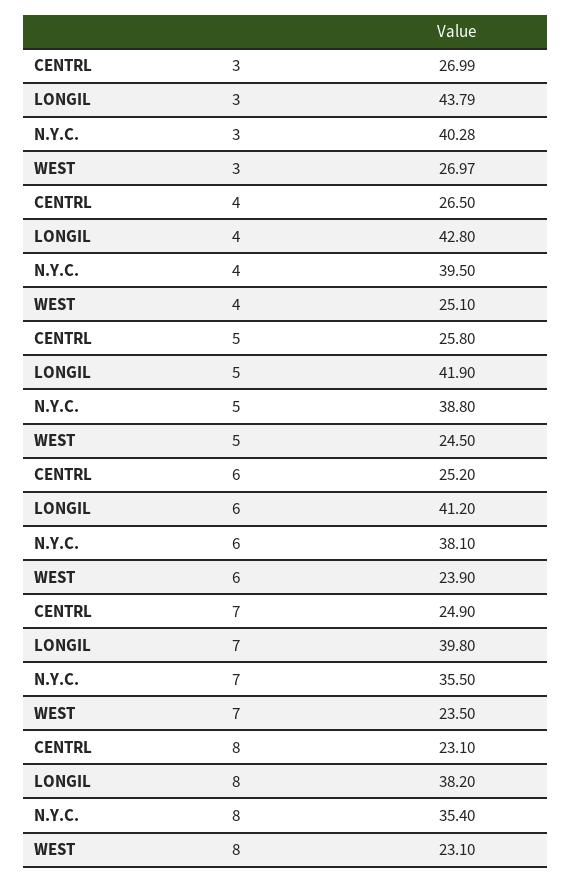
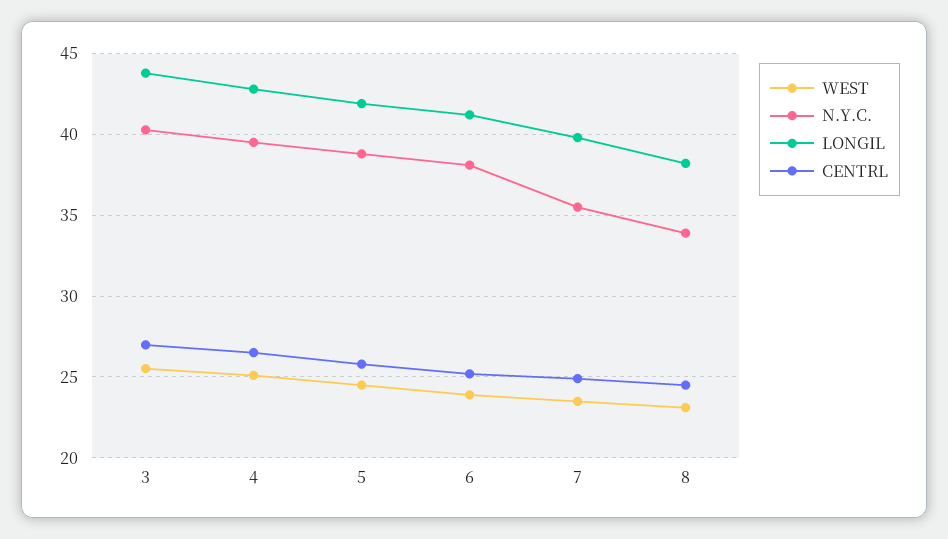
  {
    "CENTRL": {
      "3": 26.99,
      "4": 26.5,
      "5": 25.8,
      "6": 25.2,
      "7": 24.9,
-     "8": 23.1
+     "8": 24.5
    },
    "LONGIL": {
      "3": 43.79,
      "4": 42.8,
      "5": 41.9,
      "6": 41.2,
      "7": 39.8,
      "8": 38.2
    },
    "N.Y.C.": {
      "3": 40.28,
      "4": 39.5,
      "5": 38.8,
      "6": 38.1,
      "7": 35.5,
-     "8": 35.4
+     "8": 34
    },
    "WEST": {
-     "3": 26.97,
+     "3": 25.5,
      "4": 25.1,
      "5": 24.5,
      "6": 23.9,
      "7": 23.5,
      "8": 23.1
    }
  }

